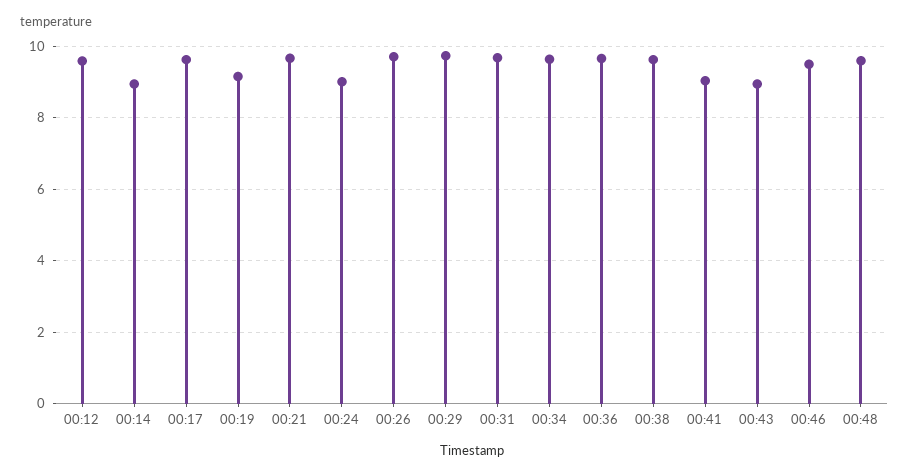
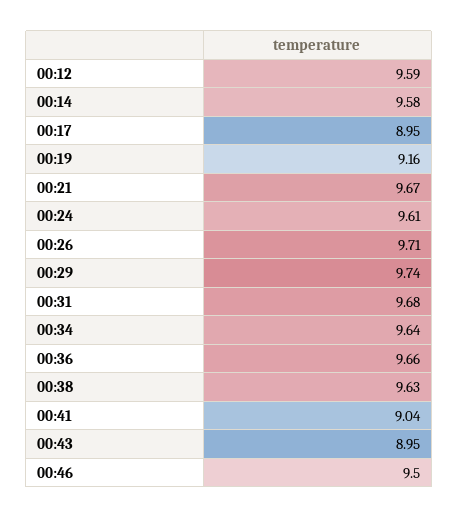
  {
    "00:12": 9.59,
-   "00:14": 9,
+   "00:14": 9.58,
-   "00:17": 9.6,
+   "00:17": 8.95,
    "00:19": 9.16,
    "00:21": 9.67,
-   "00:24": 9,
+   "00:24": 9.61,
    "00:26": 9.71,
    "00:29": 9.74,
    "00:31": 9.68,
    "00:34": 9.64,
    "00:36": 9.66,
    "00:38": 9.63,
    "00:41": 9.04,
    "00:43": 8.95,
-   "00:46": 9.5,
+   "00:46": 9.5
-   "00:48": 9.6
  }

